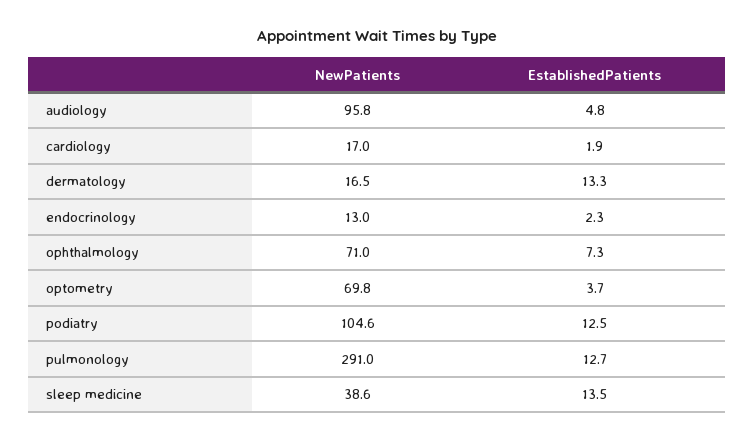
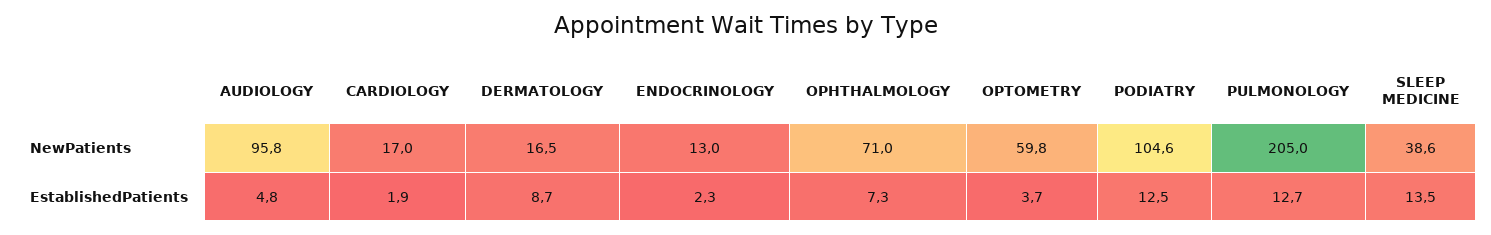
  {
    "NewPatients": {
      "audiology": 95.8,
      "cardiology": 17,
      "dermatology": 16.5,
      "endocrinology": 13,
      "ophthalmology": 71,
-     "optometry": 69.8,
+     "optometry": 59.8,
      "podiatry": 104.6,
-     "pulmonology": 291,
+     "pulmonology": 205,
      "sleep medicine": 38.6
    },
    "EstablishedPatients": {
      "audiology": 4.8,
      "cardiology": 1.9,
-     "dermatology": 13.3,
+     "dermatology": 8.7,
      "endocrinology": 2.3,
      "ophthalmology": 7.3,
      "optometry": 3.7,
      "podiatry": 12.5,
      "pulmonology": 12.7,
      "sleep medicine": 13.5
    }
  }

